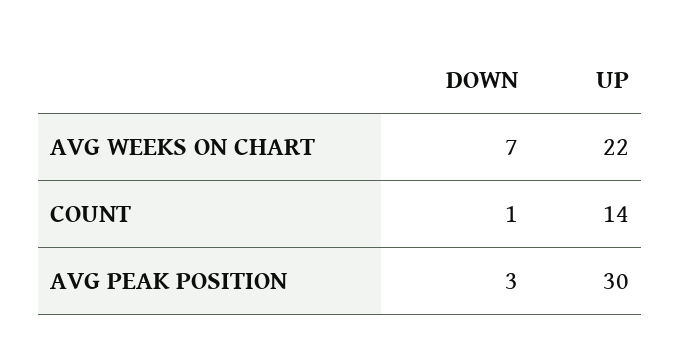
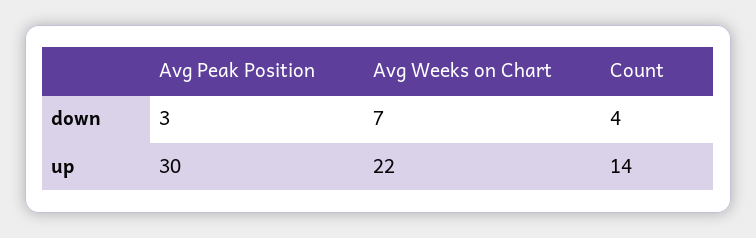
  {
    "DOWN": {
      "AVG WEEKS ON CHART": 7,
-     "COUNT": 1,
+     "COUNT": 4,
      "AVG PEAK POSITION": 3
    },
    "UP": {
      "AVG WEEKS ON CHART": 22,
      "COUNT": 14,
      "AVG PEAK POSITION": 30
    }
  }

